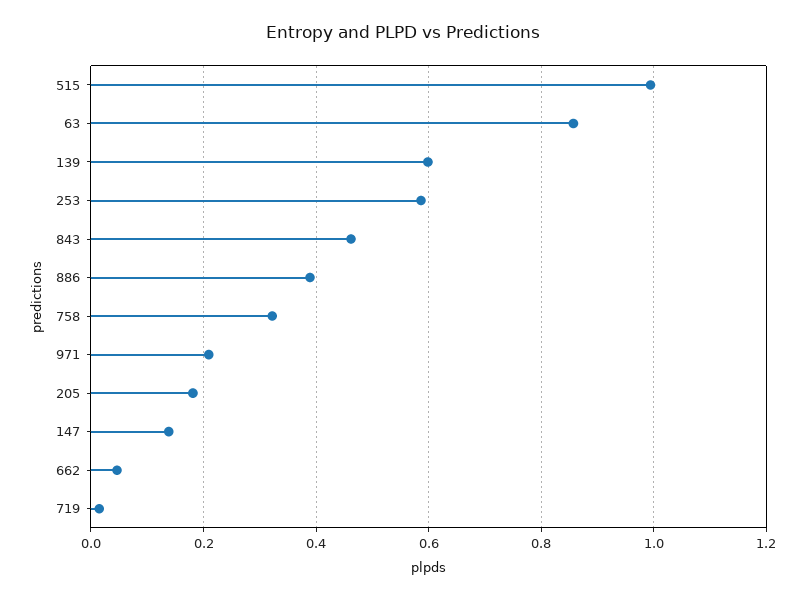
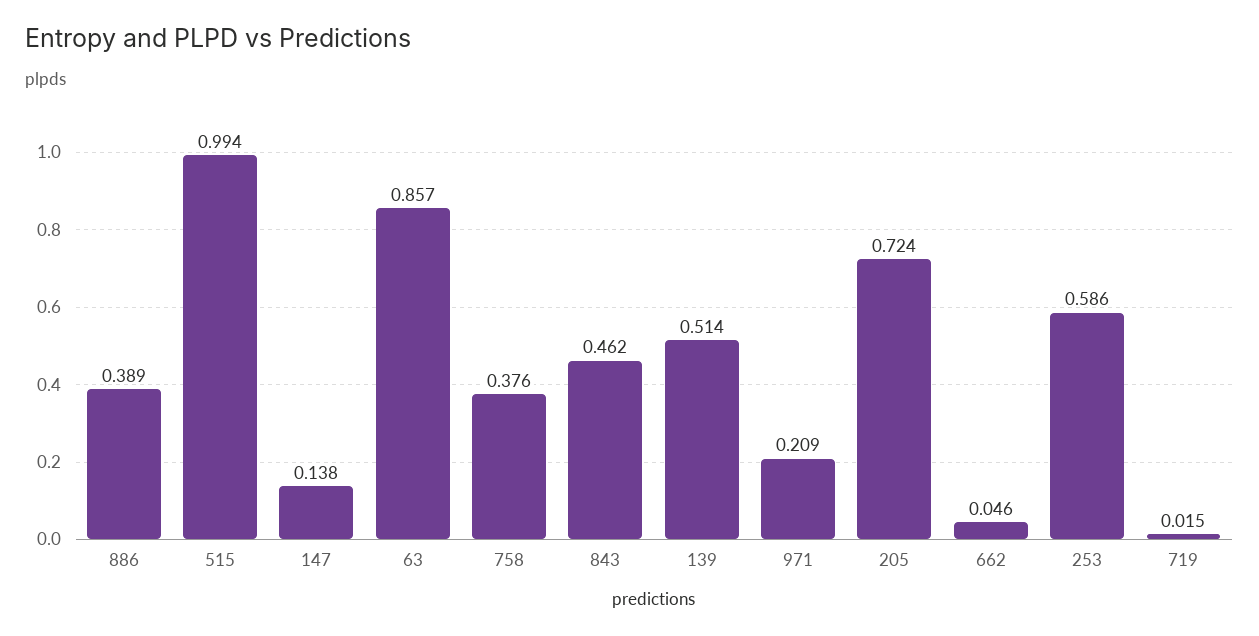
  {
    "515": 0.994,
    "63": 0.857,
-   "139": 0.6,
+   "139": 0.514,
    "253": 0.586,
    "843": 0.462,
    "886": 0.389,
-   "758": 0.32,
+   "758": 0.376,
    "971": 0.209,
-   "205": 0.18,
+   "205": 0.724,
    "147": 0.138,
    "662": 0.046,
    "719": 0.015
  }

